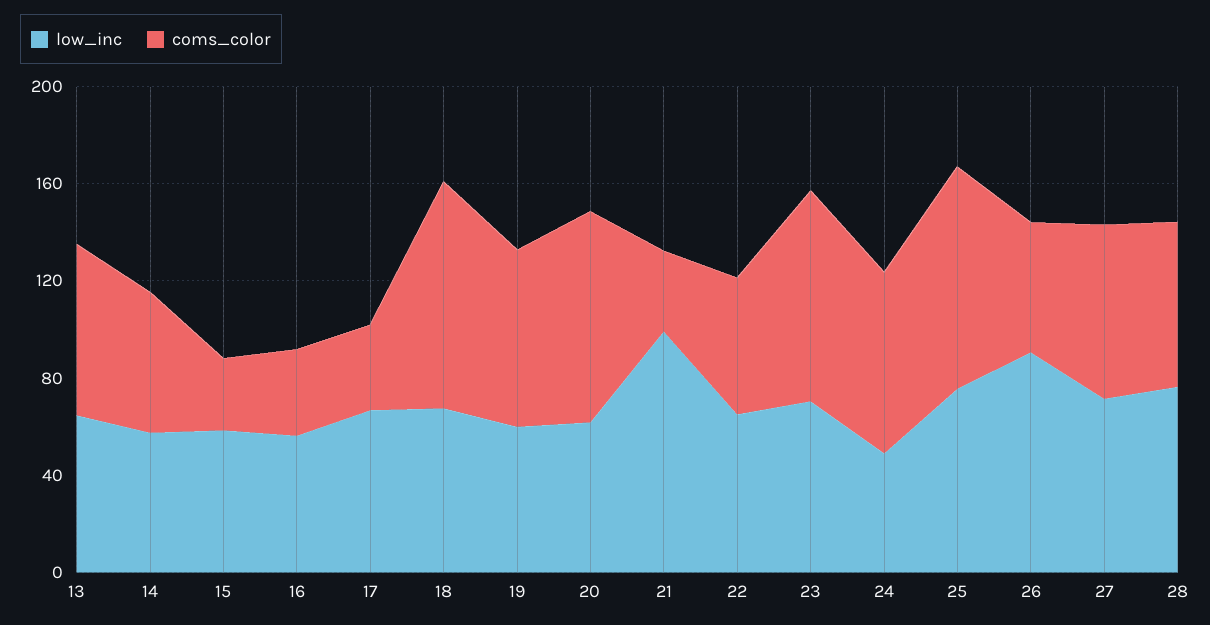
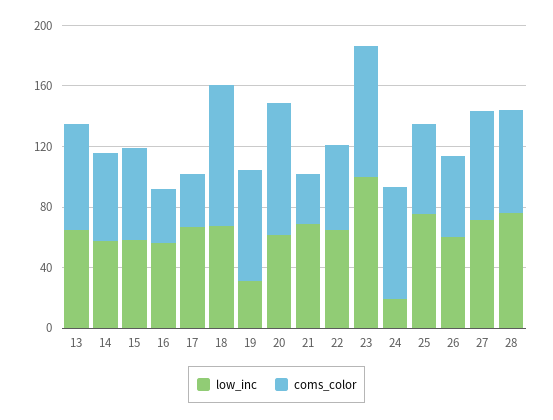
  {
    "low_inc": {
      "13": 60,
      "14": 60,
      "15": 60,
      "16": 60,
      "17": 70,
      "18": 70,
-     "19": 60,
+     "19": 30,
      "20": 60,
-     "21": 100,
+     "21": 70,
      "22": 70,
-     "23": 70,
+     "23": 100,
-     "24": 50,
+     "24": 20,
      "25": 80,
-     "26": 90,
+     "26": 60,
      "27": 70,
      "28": 80
    },
    "coms_color": {
      "13": 70,
      "14": 60,
-     "15": 30,
+     "15": 60,
      "16": 40,
      "17": 40,
      "18": 90,
      "19": 70,
      "20": 90,
      "21": 30,
      "22": 60,
      "23": 90,
      "24": 70,
-     "25": 90,
+     "25": 60,
      "26": 50,
      "27": 70,
      "28": 70
    }
  }

